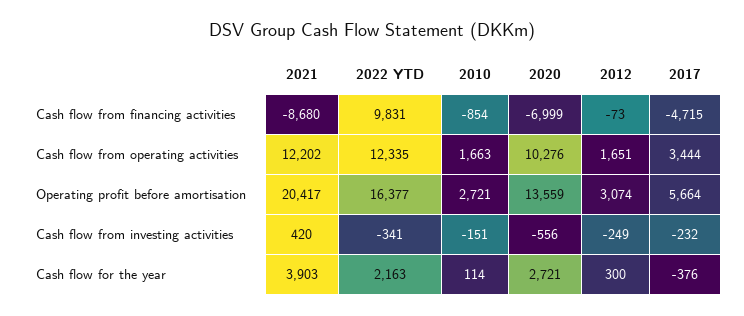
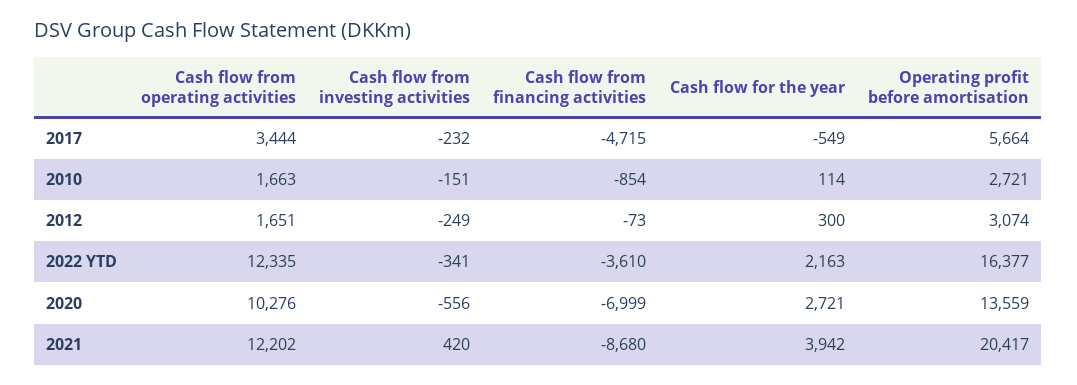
  {
    "2021": {
      "Cash flow from financing activities": -8680,
      "Cash flow from operating activities": 12202,
      "Operating profit before amortisation": 20417,
      "Cash flow from investing activities": 420,
-     "Cash flow for the year": 3903
+     "Cash flow for the year": 3942
    },
    "2022 YTD": {
-     "Cash flow from financing activities": 9831,
+     "Cash flow from financing activities": -3610,
      "Cash flow from operating activities": 12335,
      "Operating profit before amortisation": 16377,
      "Cash flow from investing activities": -341,
      "Cash flow for the year": 2163
    },
    "2010": {
      "Cash flow from financing activities": -854,
      "Cash flow from operating activities": 1663,
      "Operating profit before amortisation": 2721,
      "Cash flow from investing activities": -151,
      "Cash flow for the year": 114
    },
    "2020": {
      "Cash flow from financing activities": -6999,
      "Cash flow from operating activities": 10276,
      "Operating profit before amortisation": 13559,
      "Cash flow from investing activities": -556,
      "Cash flow for the year": 2721
    },
    "2012": {
      "Cash flow from financing activities": -73,
      "Cash flow from operating activities": 1651,
      "Operating profit before amortisation": 3074,
      "Cash flow from investing activities": -249,
      "Cash flow for the year": 300
    },
    "2017": {
      "Cash flow from financing activities": -4715,
      "Cash flow from operating activities": 3444,
      "Operating profit before amortisation": 5664,
      "Cash flow from investing activities": -232,
-     "Cash flow for the year": -376
+     "Cash flow for the year": -549
    }
  }

